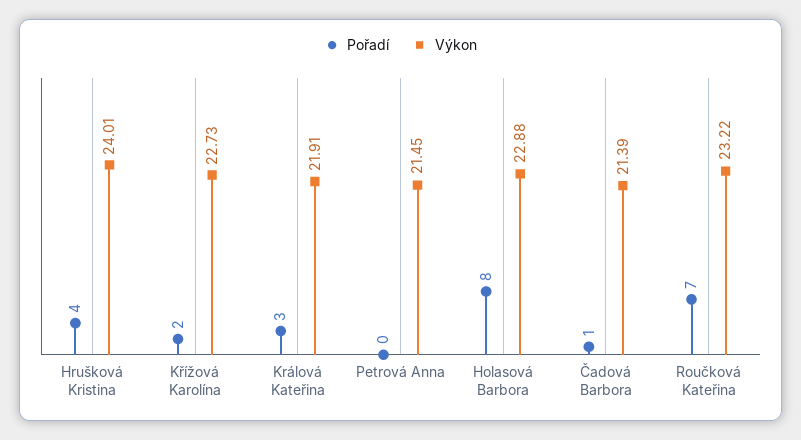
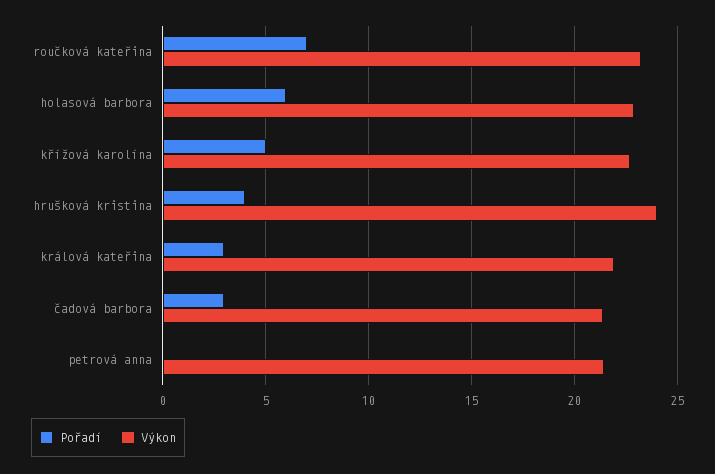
  {
    "Pořadí": {
      "Hrušková Kristina": 4,
-     "Křížová Karolína": 2,
+     "Křížová Karolína": 5,
      "Králová Kateřina": 3,
      "Petrová Anna": 0,
-     "Holasová Barbora": 8,
+     "Holasová Barbora": 6,
-     "Čadová Barbora": 1,
+     "Čadová Barbora": 3,
      "Roučková Kateřina": 7
    },
    "Výkon": {
      "Hrušková Kristina": 24.01,
      "Křížová Karolína": 22.73,
      "Králová Kateřina": 21.91,
      "Petrová Anna": 21.45,
      "Holasová Barbora": 22.88,
      "Čadová Barbora": 21.39,
      "Roučková Kateřina": 23.22
    }
  }

